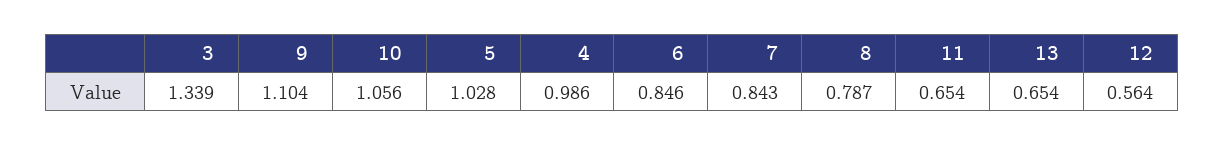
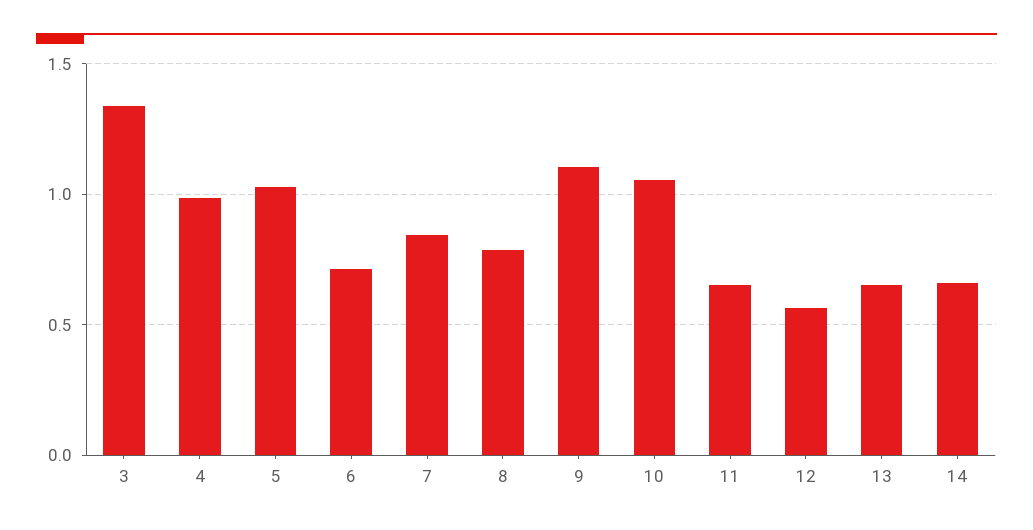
  {
    "3": 1.339,
    "9": 1.104,
    "10": 1.056,
    "5": 1.028,
    "4": 0.986,
-   "6": 0.846,
+   "6": 0.7,
    "7": 0.843,
    "8": 0.787,
    "11": 0.654,
    "13": 0.654,
-   "12": 0.564
+   "12": 0.564,
+   "14": 0.65
  }

